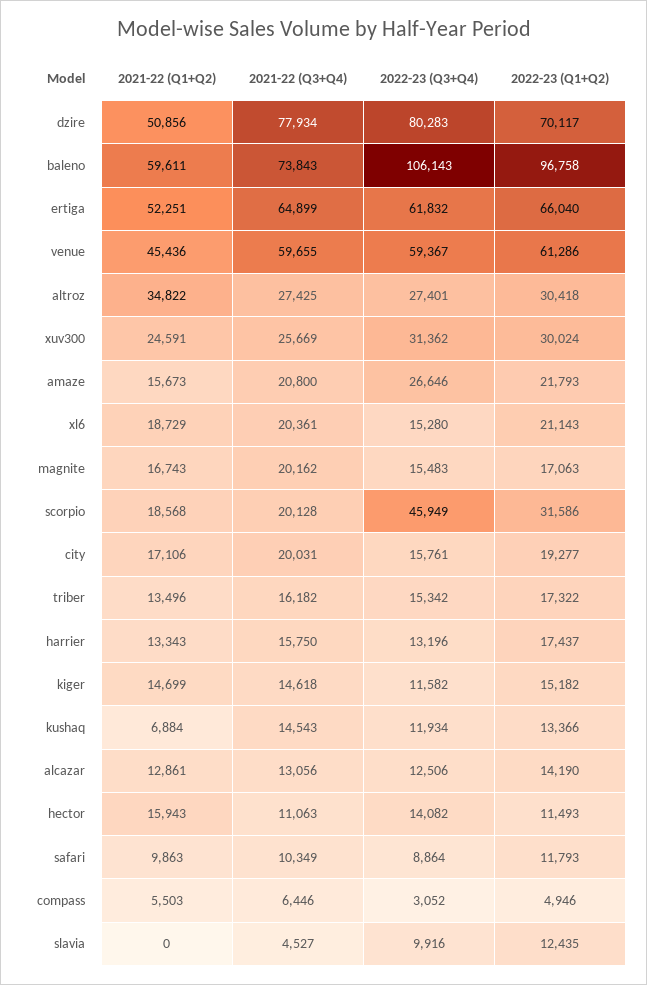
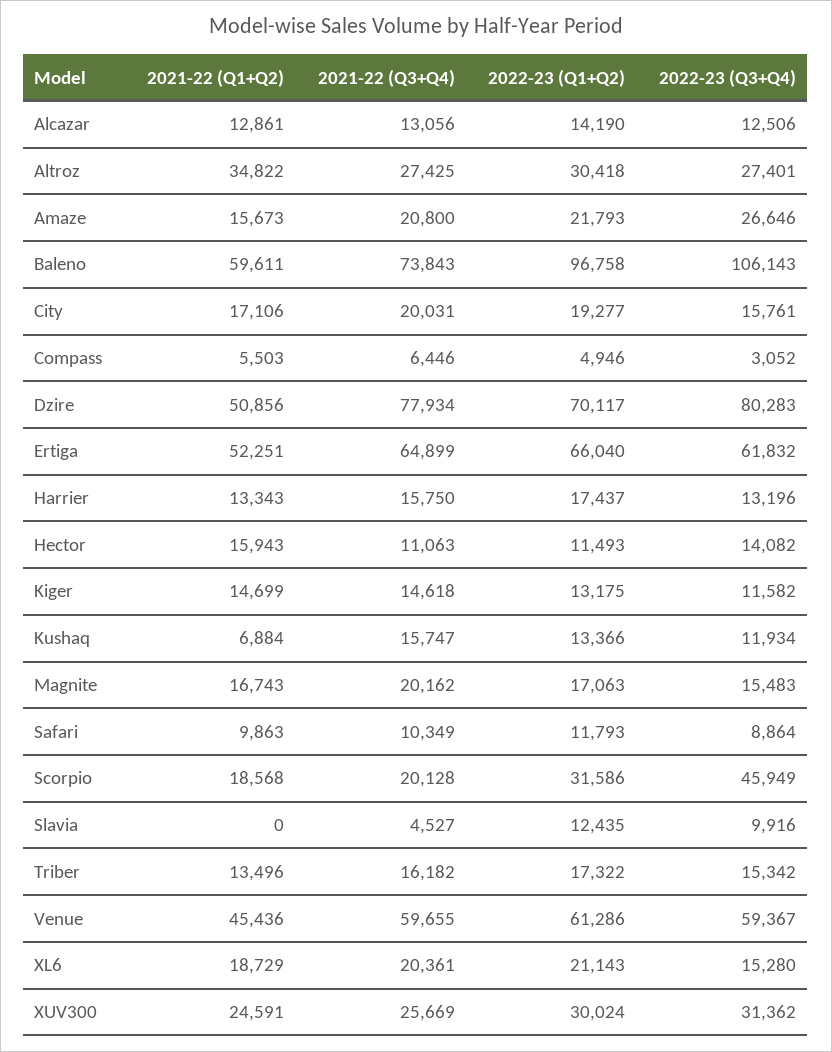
  {
    "2021-22 (Q1+Q2)": {
      "dzire": 50856,
      "baleno": 59611,
      "ertiga": 52251,
      "venue": 45436,
      "altroz": 34822,
      "xuv300": 24591,
      "amaze": 15673,
      "xl6": 18729,
      "magnite": 16743,
      "scorpio": 18568,
      "city": 17106,
      "triber": 13496,
      "harrier": 13343,
      "kiger": 14699,
      "kushaq": 6884,
      "alcazar": 12861,
      "hector": 15943,
      "safari": 9863,
      "compass": 5503,
      "slavia": 0
    },
    "2021-22 (Q3+Q4)": {
      "dzire": 77934,
      "baleno": 73843,
      "ertiga": 64899,
      "venue": 59655,
      "altroz": 27425,
      "xuv300": 25669,
      "amaze": 20800,
      "xl6": 20361,
      "magnite": 20162,
      "scorpio": 20128,
      "city": 20031,
      "triber": 16182,
      "harrier": 15750,
      "kiger": 14618,
-     "kushaq": 14543,
+     "kushaq": 15747,
      "alcazar": 13056,
      "hector": 11063,
      "safari": 10349,
      "compass": 6446,
      "slavia": 4527
    },
    "2022-23 (Q3+Q4)": {
      "dzire": 80283,
      "baleno": 106143,
      "ertiga": 61832,
      "venue": 59367,
      "altroz": 27401,
      "xuv300": 31362,
      "amaze": 26646,
      "xl6": 15280,
      "magnite": 15483,
      "scorpio": 45949,
      "city": 15761,
      "triber": 15342,
      "harrier": 13196,
      "kiger": 11582,
      "kushaq": 11934,
      "alcazar": 12506,
      "hector": 14082,
      "safari": 8864,
      "compass": 3052,
      "slavia": 9916
    },
    "2022-23 (Q1+Q2)": {
      "dzire": 70117,
      "baleno": 96758,
      "ertiga": 66040,
      "venue": 61286,
      "altroz": 30418,
      "xuv300": 30024,
      "amaze": 21793,
      "xl6": 21143,
      "magnite": 17063,
      "scorpio": 31586,
      "city": 19277,
      "triber": 17322,
      "harrier": 17437,
-     "kiger": 15182,
+     "kiger": 13175,
      "kushaq": 13366,
      "alcazar": 14190,
      "hector": 11493,
      "safari": 11793,
      "compass": 4946,
      "slavia": 12435
    }
  }

